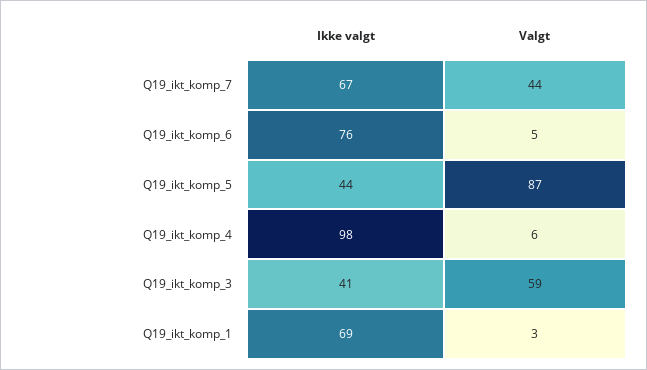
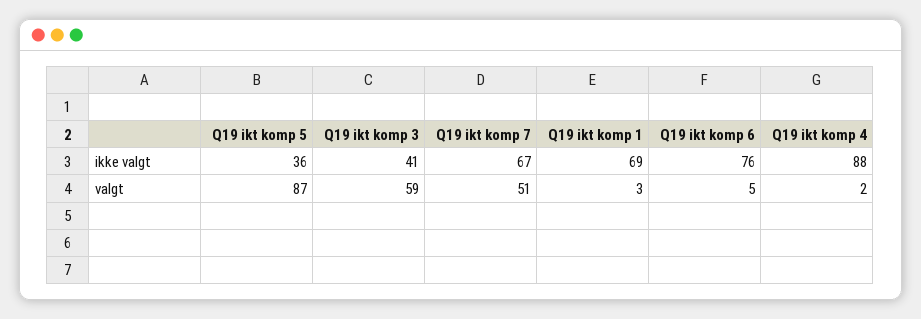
  {
    "Ikke valgt": {
      "Q19_ikt_komp_7": 67,
      "Q19_ikt_komp_6": 76,
-     "Q19_ikt_komp_5": 44,
+     "Q19_ikt_komp_5": 36,
-     "Q19_ikt_komp_4": 98,
+     "Q19_ikt_komp_4": 88,
      "Q19_ikt_komp_3": 41,
      "Q19_ikt_komp_1": 69
    },
    "Valgt": {
-     "Q19_ikt_komp_7": 44,
+     "Q19_ikt_komp_7": 51,
      "Q19_ikt_komp_6": 5,
      "Q19_ikt_komp_5": 87,
-     "Q19_ikt_komp_4": 6,
+     "Q19_ikt_komp_4": 2,
      "Q19_ikt_komp_3": 59,
      "Q19_ikt_komp_1": 3
    }
  }

